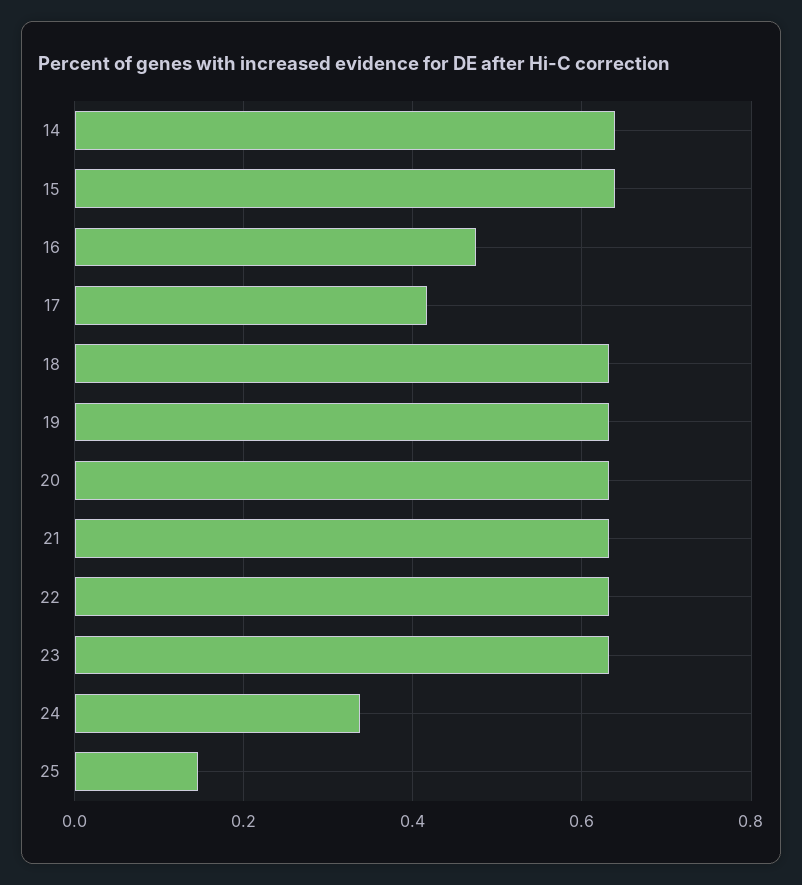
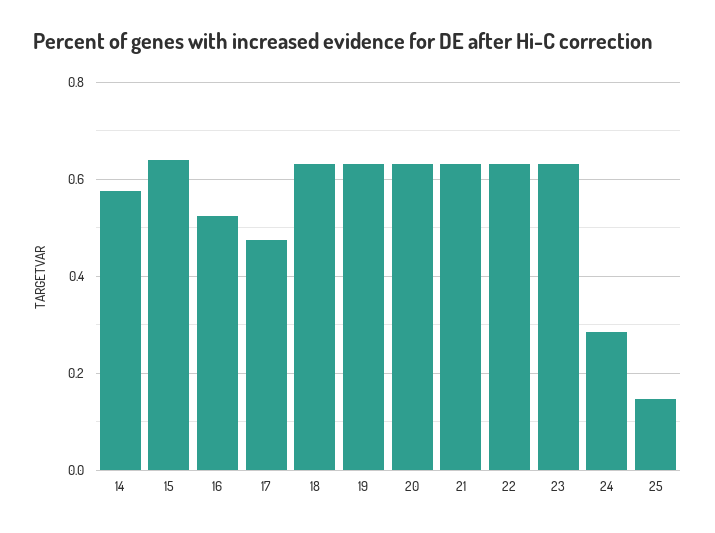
  {
-   "14": 0.64,
+   "14": 0.58,
    "15": 0.64,
-   "16": 0.48,
+   "16": 0.52,
-   "17": 0.42,
+   "17": 0.48,
    "18": 0.64,
    "19": 0.64,
    "20": 0.64,
    "21": 0.64,
    "22": 0.64,
    "23": 0.64,
-   "24": 0.34,
+   "24": 0.28,
    "25": 0.14
  }

